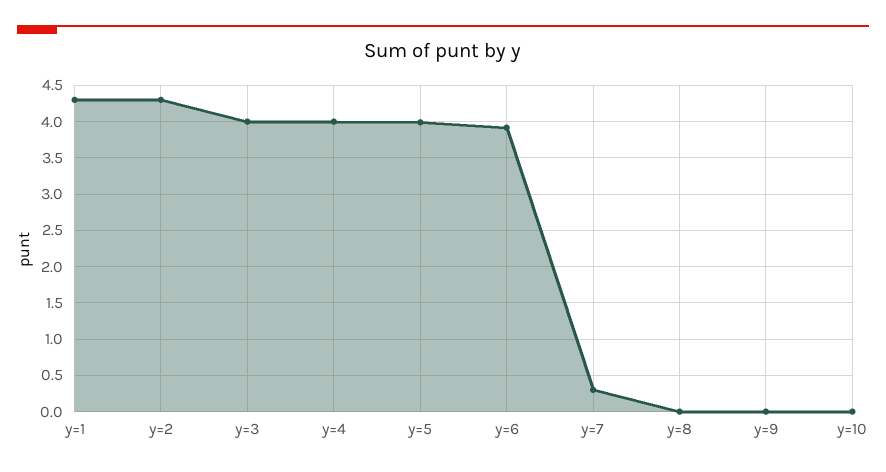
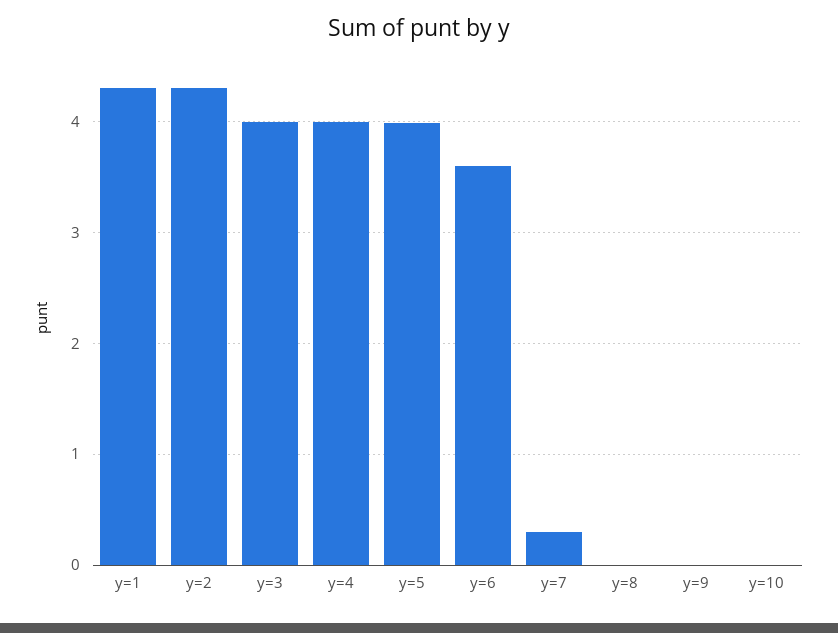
  {
    "y=1": 4.3,
    "y=2": 4.3,
    "y=3": 4,
    "y=4": 4,
    "y=5": 4,
-   "y=6": 3.9,
+   "y=6": 3.6,
    "y=7": 0.3,
    "y=8": 0,
    "y=9": 0,
    "y=10": 0
  }

